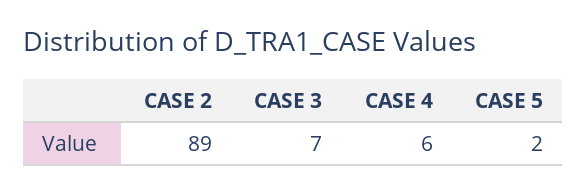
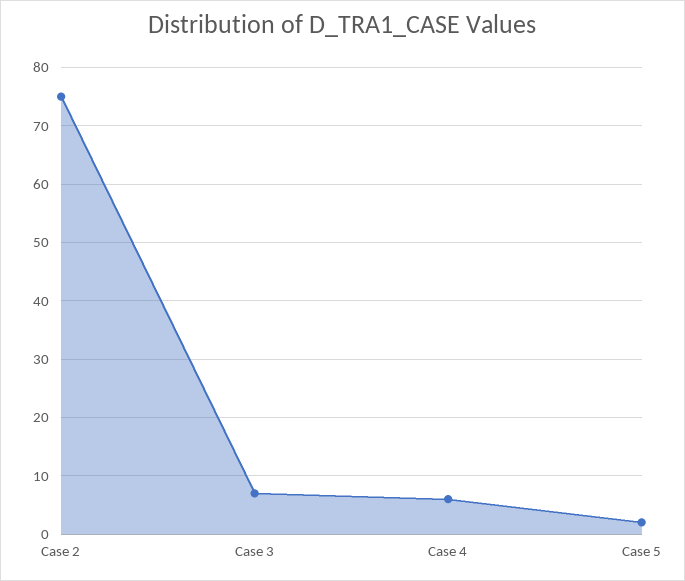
  {
-   "CASE 2": 89,
+   "CASE 2": 75,
    "CASE 3": 7,
    "CASE 4": 6,
    "CASE 5": 2
  }

